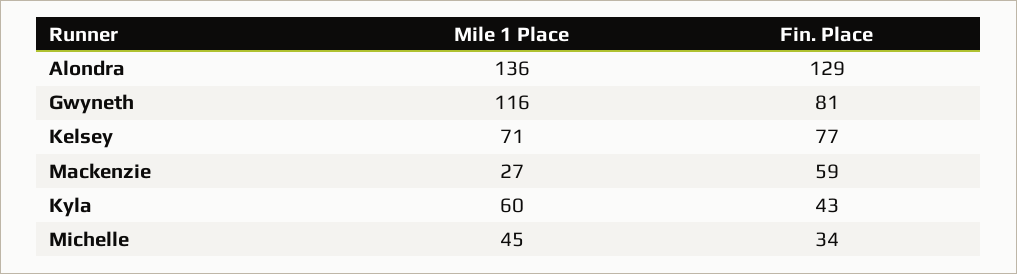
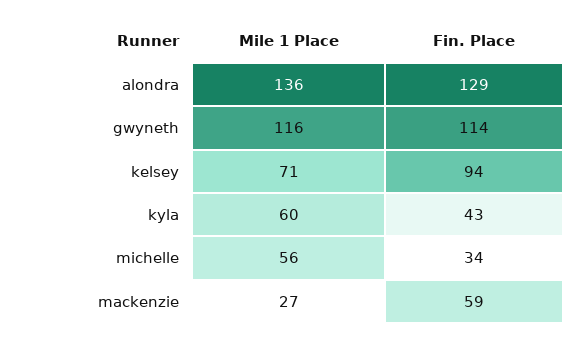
  {
    "Mile 1 Place": {
      "Alondra": 136,
      "Gwyneth": 116,
      "Kelsey": 71,
      "Mackenzie": 27,
      "Kyla": 60,
-     "Michelle": 45
+     "Michelle": 56
    },
    "Fin. Place": {
      "Alondra": 129,
-     "Gwyneth": 81,
+     "Gwyneth": 114,
-     "Kelsey": 77,
+     "Kelsey": 94,
      "Mackenzie": 59,
      "Kyla": 43,
      "Michelle": 34
    }
  }

